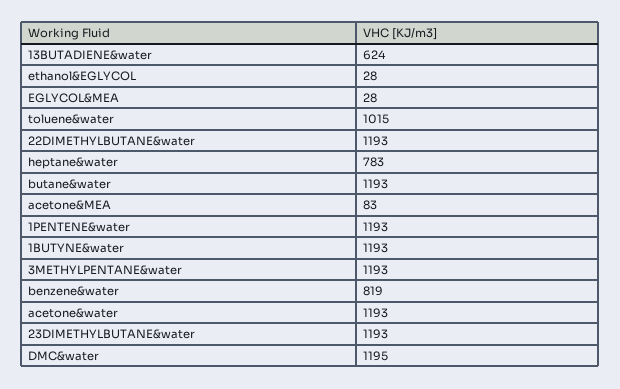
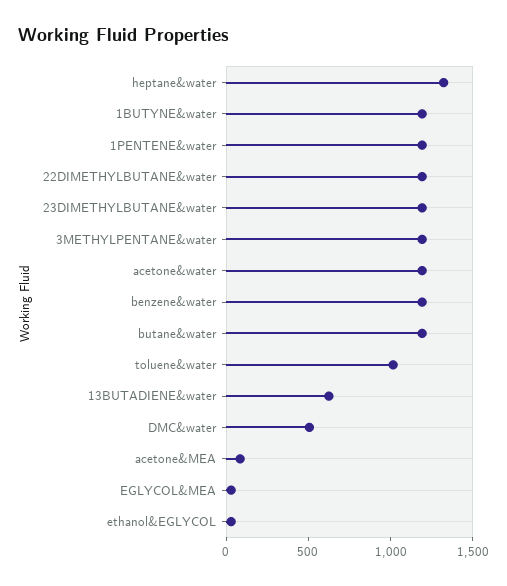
  {
    "13BUTADIENE&water": 624,
    "ethanol&EGLYCOL": 28,
    "EGLYCOL&MEA": 28,
    "toluene&water": 1015,
    "22DIMETHYLBUTANE&water": 1193,
-   "heptane&water": 783,
+   "heptane&water": 1300,
    "butane&water": 1193,
    "acetone&MEA": 83,
    "1PENTENE&water": 1193,
    "1BUTYNE&water": 1193,
    "3METHYLPENTANE&water": 1193,
-   "benzene&water": 819,
+   "benzene&water": 1200,
    "acetone&water": 1193,
    "23DIMETHYLBUTANE&water": 1193,
-   "DMC&water": 1195
+   "DMC&water": 500
  }

